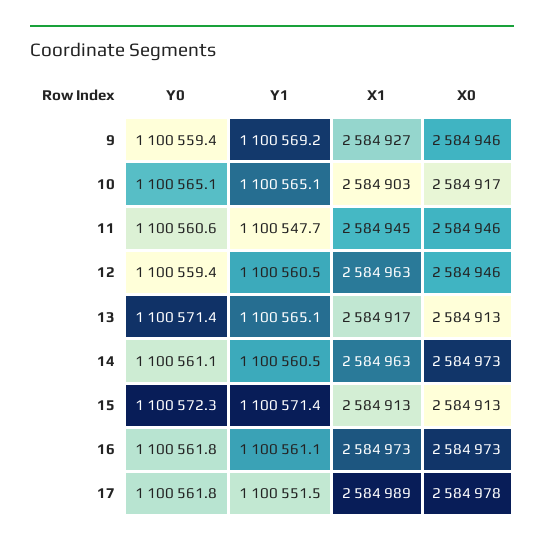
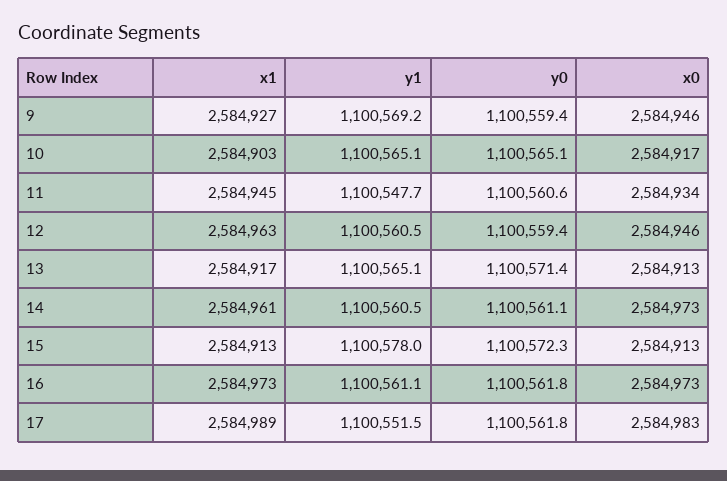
  {
    "Y0": {
      "9": 1100559.4,
      "10": 1100565.1,
      "11": 1100560.6,
      "12": 1100559.4,
      "13": 1100571.4,
      "14": 1100561.1,
      "15": 1100572.3,
      "16": 1100561.8,
      "17": 1100561.8
    },
    "Y1": {
      "9": 1100569.2,
      "10": 1100565.1,
      "11": 1100547.7,
      "12": 1100560.5,
      "13": 1100565.1,
      "14": 1100560.5,
-     "15": 1100571.4,
+     "15": 1100578,
      "16": 1100561.1,
      "17": 1100551.5
    },
    "X1": {
      "9": 2584927,
      "10": 2584903,
      "11": 2584945,
      "12": 2584963,
      "13": 2584917,
-     "14": 2584963,
+     "14": 2584961,
      "15": 2584913,
      "16": 2584973,
      "17": 2584989
    },
    "X0": {
      "9": 2584946,
      "10": 2584917,
-     "11": 2584946,
+     "11": 2584934,
      "12": 2584946,
      "13": 2584913,
      "14": 2584973,
      "15": 2584913,
      "16": 2584973,
-     "17": 2584978
+     "17": 2584983
    }
  }

